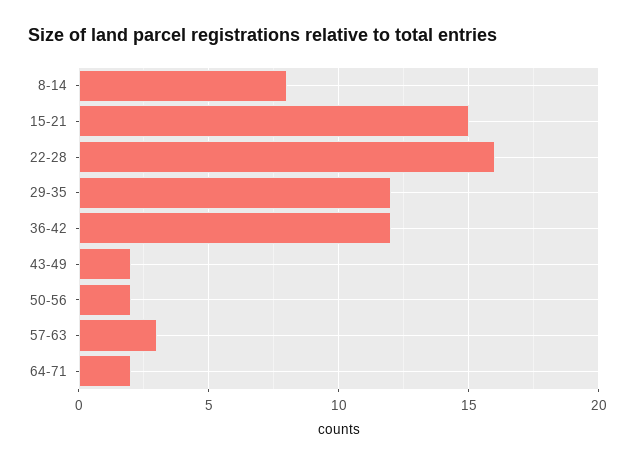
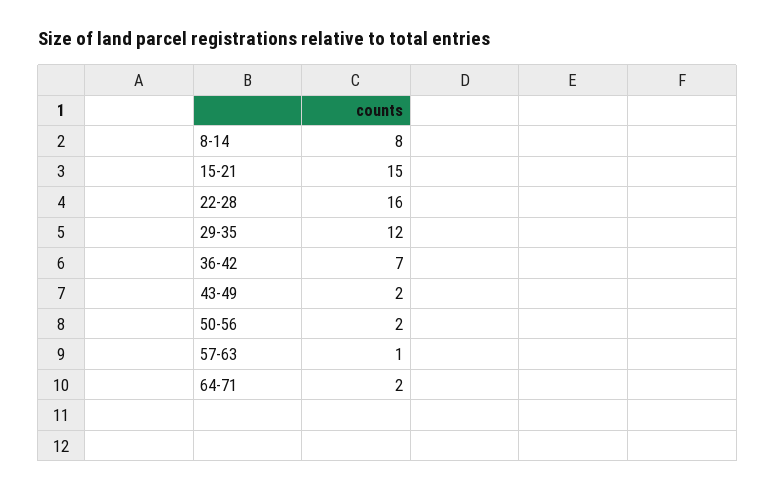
  {
    "8-14": 8,
    "15-21": 15,
    "22-28": 16,
    "29-35": 12,
-   "36-42": 12,
+   "36-42": 7,
    "43-49": 2,
    "50-56": 2,
-   "57-63": 3,
+   "57-63": 1,
    "64-71": 2
  }

